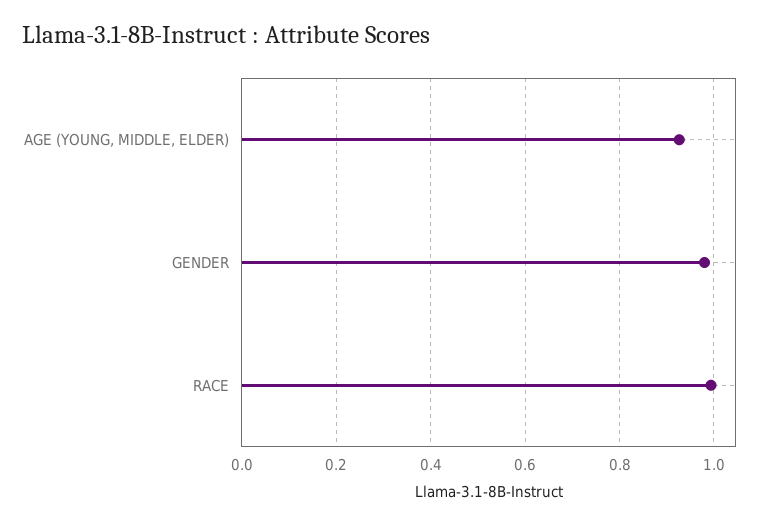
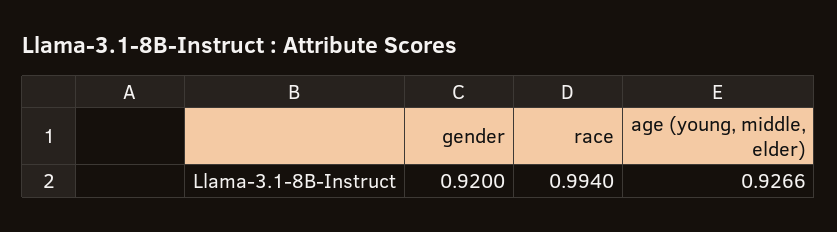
  {
    "AGE (YOUNG, MIDDLE, ELDER)": 0.9266,
-   "GENDER": 0.98,
+   "GENDER": 0.92,
    "RACE": 0.994
  }

